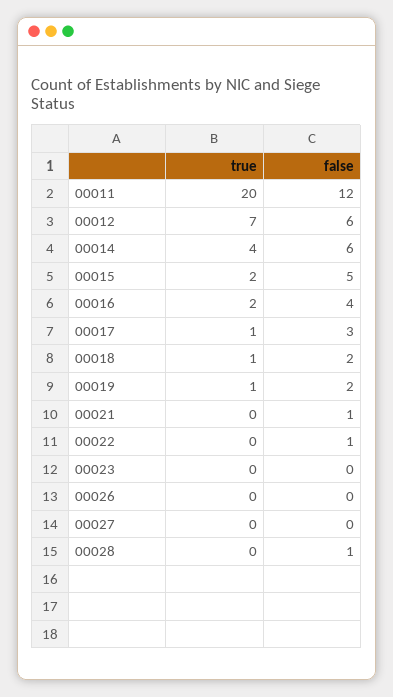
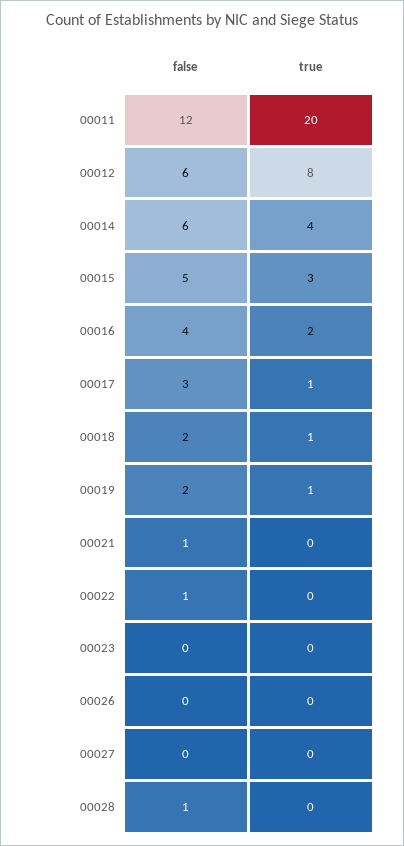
  {
    "true": {
      "00011": 20,
-     "00012": 7,
+     "00012": 8,
      "00014": 4,
-     "00015": 2,
+     "00015": 3,
      "00016": 2,
      "00017": 1,
      "00018": 1,
      "00019": 1,
      "00021": 0,
      "00022": 0,
      "00023": 0,
      "00026": 0,
      "00027": 0,
      "00028": 0
    },
    "false": {
      "00011": 12,
      "00012": 6,
      "00014": 6,
      "00015": 5,
      "00016": 4,
      "00017": 3,
      "00018": 2,
      "00019": 2,
      "00021": 1,
      "00022": 1,
      "00023": 0,
      "00026": 0,
      "00027": 0,
      "00028": 1
    }
  }

